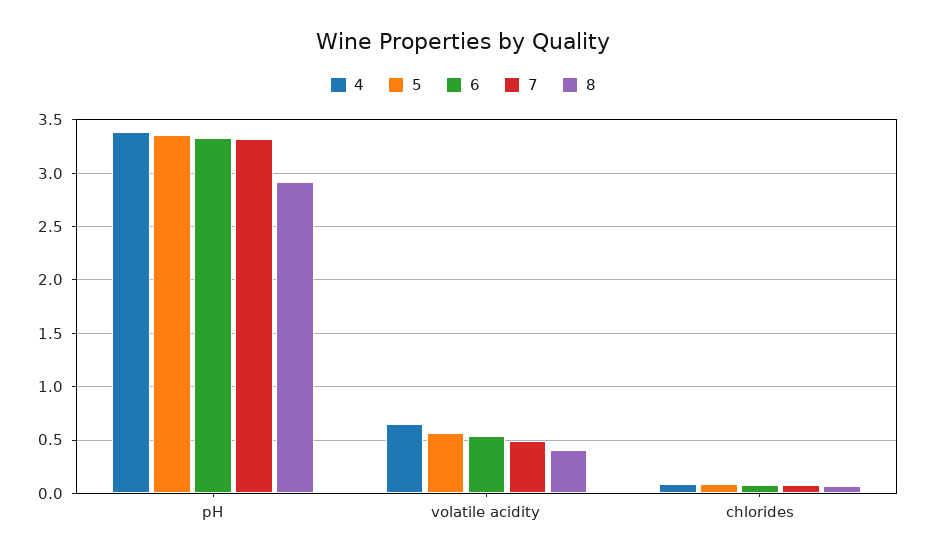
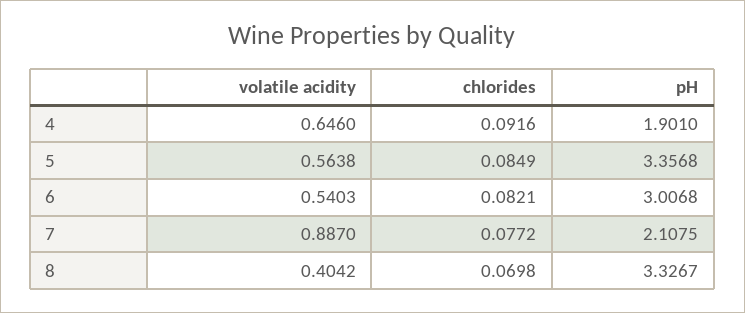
  {
    "4": {
-     "pH": 3.4,
+     "pH": 1.901,
      "volatile acidity": 0.646,
      "chlorides": 0.0916
    },
    "5": {
      "pH": 3.3568,
      "volatile acidity": 0.5638,
      "chlorides": 0.0849
    },
    "6": {
-     "pH": 3.3,
+     "pH": 3.0068,
      "volatile acidity": 0.5403,
      "chlorides": 0.0821
    },
    "7": {
-     "pH": 3.3,
+     "pH": 2.1075,
-     "volatile acidity": 0.5,
+     "volatile acidity": 0.887,
      "chlorides": 0.0772
    },
    "8": {
-     "pH": 2.9,
+     "pH": 3.3267,
      "volatile acidity": 0.4042,
      "chlorides": 0.0698
    }
  }

